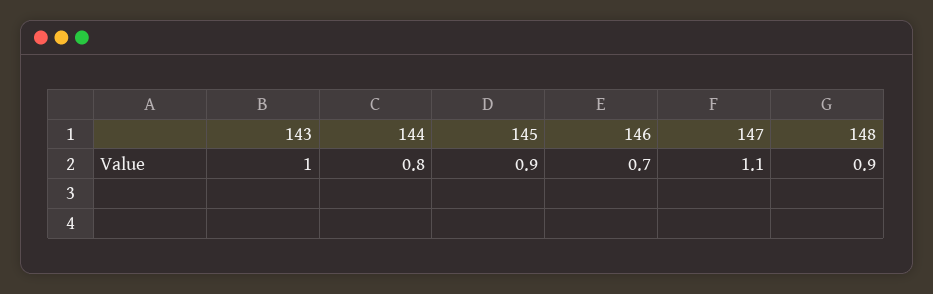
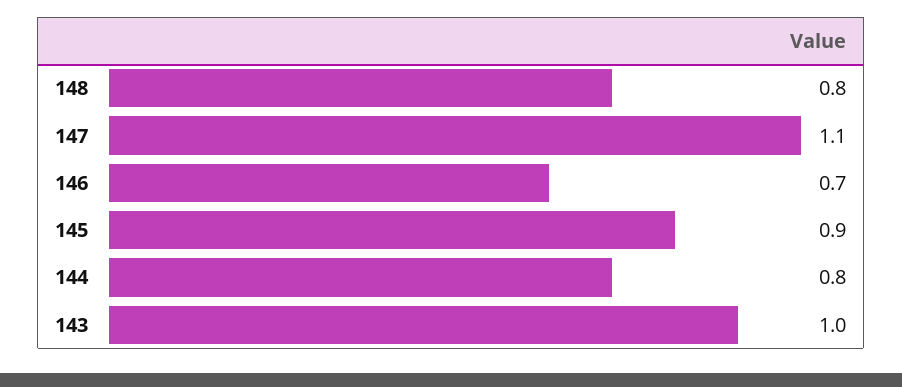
  {
    "143": 1,
    "144": 0.8,
    "145": 0.9,
    "146": 0.7,
    "147": 1.1,
-   "148": 0.9
+   "148": 0.8
  }

